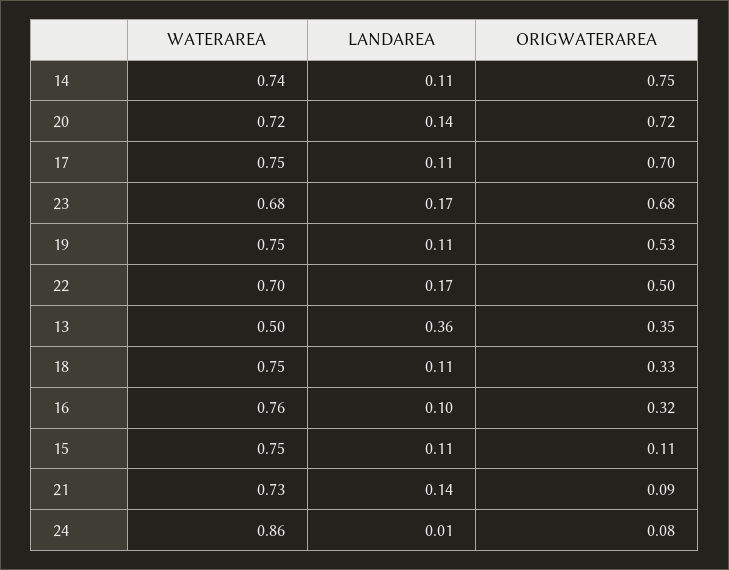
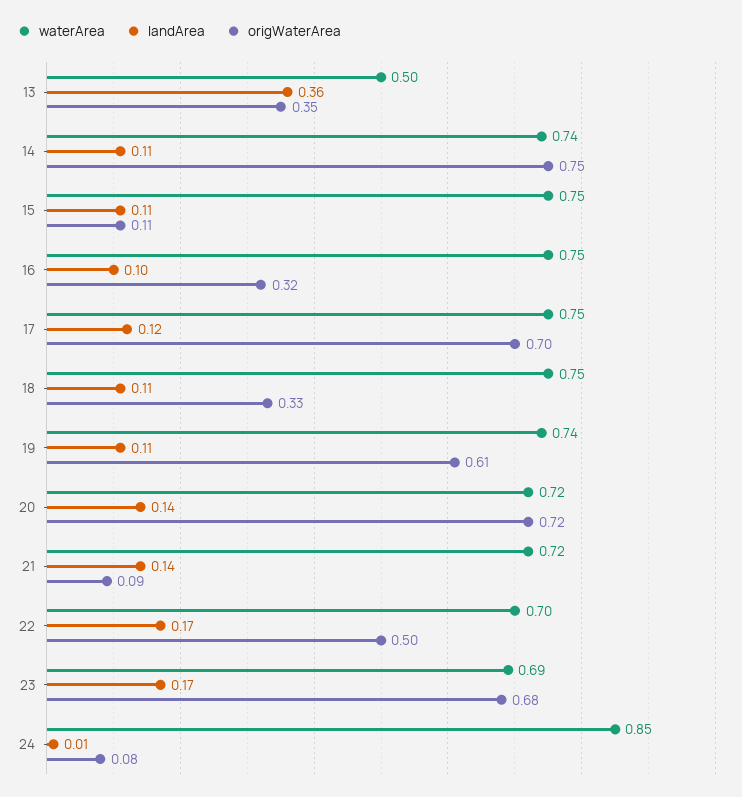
  {
    "WATERAREA": {
      "14": 0.74,
      "20": 0.72,
      "17": 0.75,
-     "23": 0.68,
+     "23": 0.69,
-     "19": 0.75,
+     "19": 0.74,
      "22": 0.7,
      "13": 0.5,
      "18": 0.75,
-     "16": 0.76,
+     "16": 0.75,
      "15": 0.75,
-     "21": 0.73,
+     "21": 0.72,
-     "24": 0.86
+     "24": 0.85
    },
    "LANDAREA": {
      "14": 0.11,
      "20": 0.14,
-     "17": 0.11,
+     "17": 0.12,
      "23": 0.17,
      "19": 0.11,
      "22": 0.17,
      "13": 0.36,
      "18": 0.11,
      "16": 0.1,
      "15": 0.11,
      "21": 0.14,
      "24": 0.01
    },
    "ORIGWATERAREA": {
      "14": 0.75,
      "20": 0.72,
      "17": 0.7,
      "23": 0.68,
-     "19": 0.53,
+     "19": 0.61,
      "22": 0.5,
      "13": 0.35,
      "18": 0.33,
      "16": 0.32,
      "15": 0.11,
      "21": 0.09,
      "24": 0.08
    }
  }

